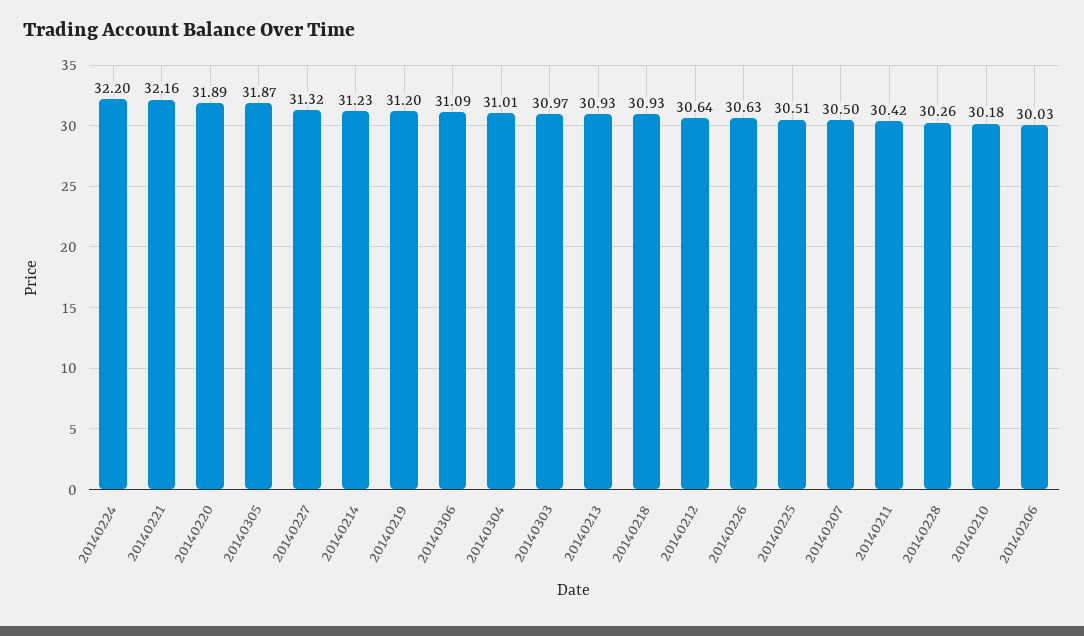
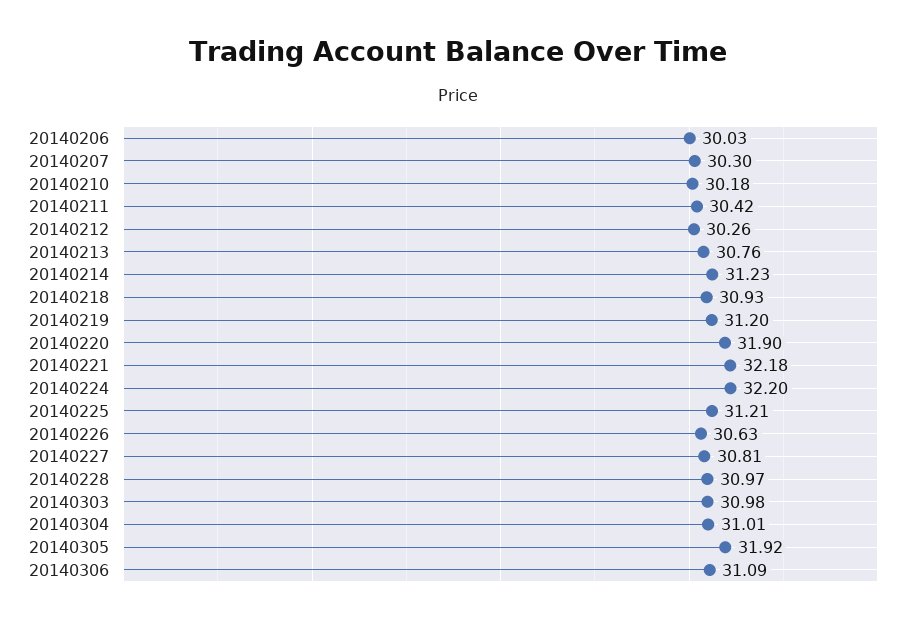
  {
    "20140224": 32.2,
-   "20140221": 32.16,
+   "20140221": 32.18,
-   "20140220": 31.89,
+   "20140220": 31.9,
-   "20140305": 31.87,
+   "20140305": 31.92,
-   "20140227": 31.32,
+   "20140227": 30.81,
    "20140214": 31.23,
    "20140219": 31.2,
    "20140306": 31.09,
    "20140304": 31.01,
-   "20140303": 30.97,
+   "20140303": 30.98,
-   "20140213": 30.93,
+   "20140213": 30.76,
    "20140218": 30.93,
-   "20140212": 30.64,
+   "20140212": 30.26,
    "20140226": 30.63,
-   "20140225": 30.51,
+   "20140225": 31.21,
-   "20140207": 30.5,
+   "20140207": 30.3,
    "20140211": 30.42,
-   "20140228": 30.26,
+   "20140228": 30.97,
    "20140210": 30.18,
    "20140206": 30.03
  }

